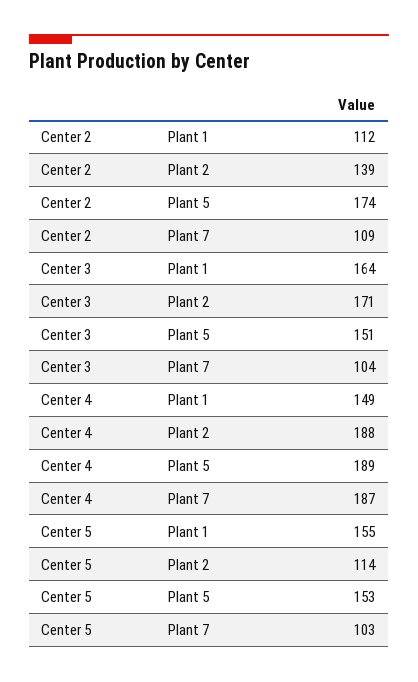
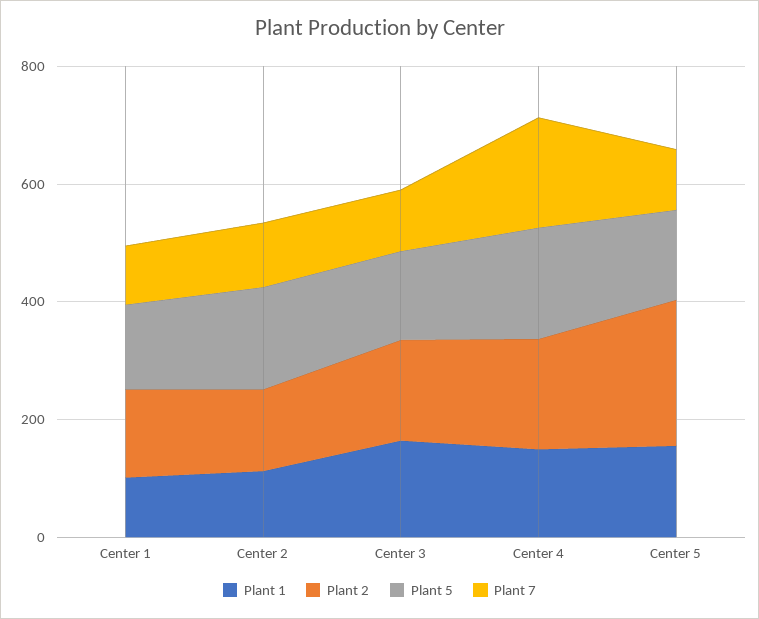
  {
    "Plant 1": {
      "Center 2": 112,
      "Center 3": 164,
      "Center 4": 149,
-     "Center 5": 155
+     "Center 5": 155,
+     "Center 1": 100
    },
    "Plant 2": {
      "Center 2": 139,
      "Center 3": 171,
      "Center 4": 188,
-     "Center 5": 114
+     "Center 5": 250,
+     "Center 1": 150
    },
    "Plant 5": {
      "Center 2": 174,
      "Center 3": 151,
      "Center 4": 189,
-     "Center 5": 153
+     "Center 5": 153,
+     "Center 1": 150
    },
    "Plant 7": {
      "Center 2": 109,
      "Center 3": 104,
      "Center 4": 187,
-     "Center 5": 103
+     "Center 5": 103,
+     "Center 1": 100
    }
  }

